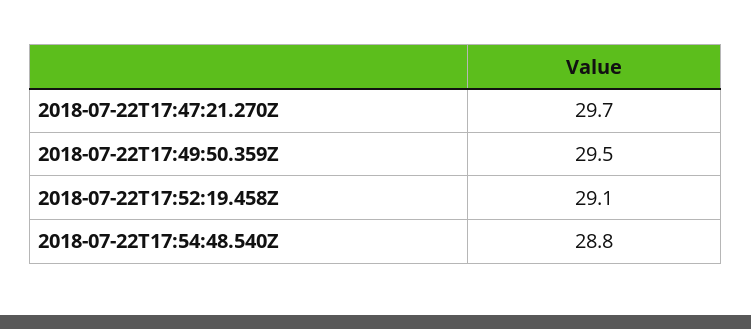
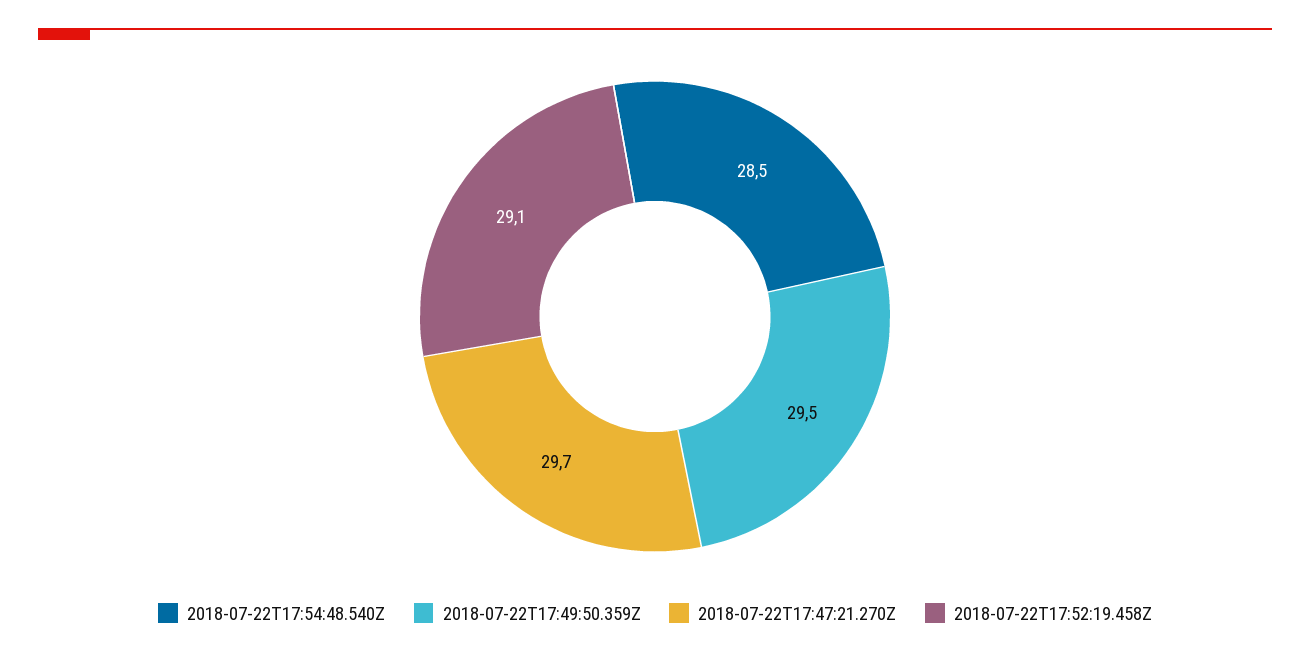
  {
    "2018-07-22T17:47:21.270Z": 29.7,
    "2018-07-22T17:49:50.359Z": 29.5,
    "2018-07-22T17:52:19.458Z": 29.1,
-   "2018-07-22T17:54:48.540Z": 28.8
+   "2018-07-22T17:54:48.540Z": 28.5
  }

